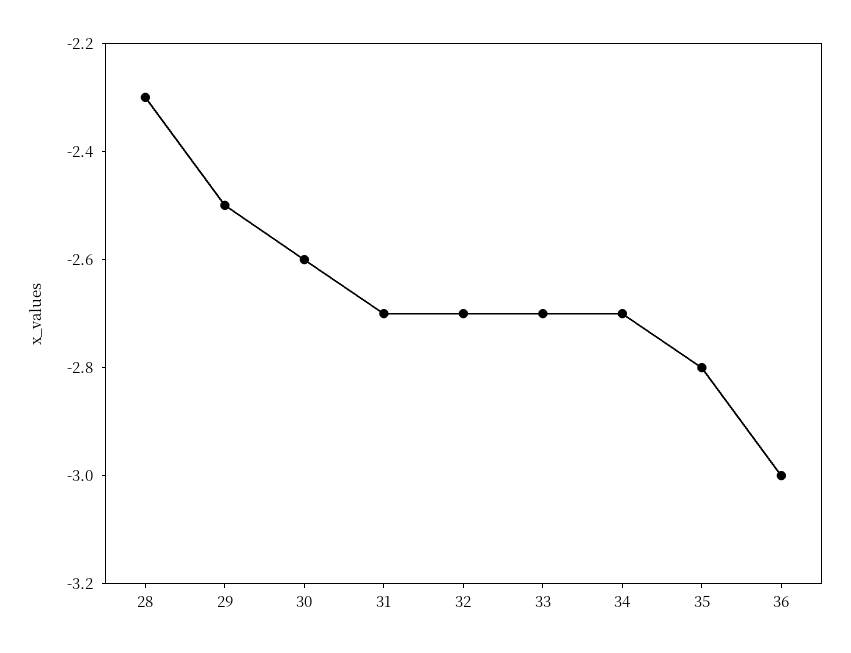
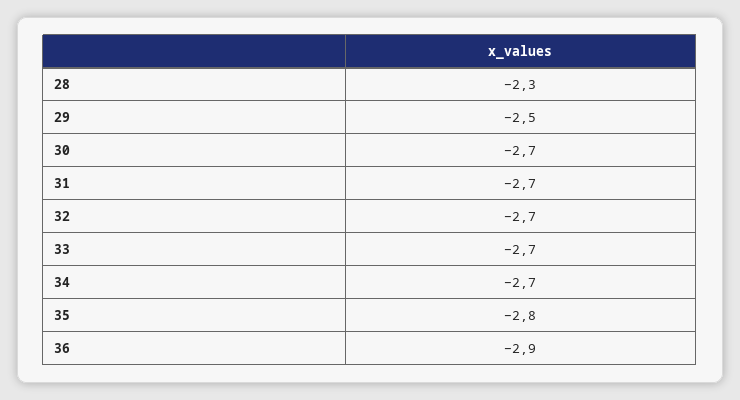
  {
    "28": -2.3,
    "29": -2.5,
-   "30": -2.6,
+   "30": -2.7,
    "31": -2.7,
    "32": -2.7,
    "33": -2.7,
    "34": -2.7,
    "35": -2.8,
-   "36": -3
+   "36": -2.9
  }

